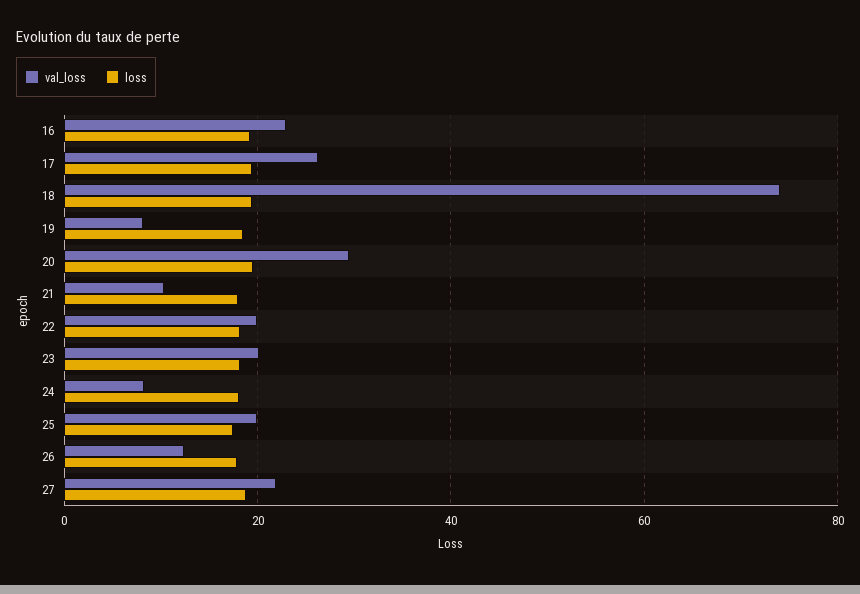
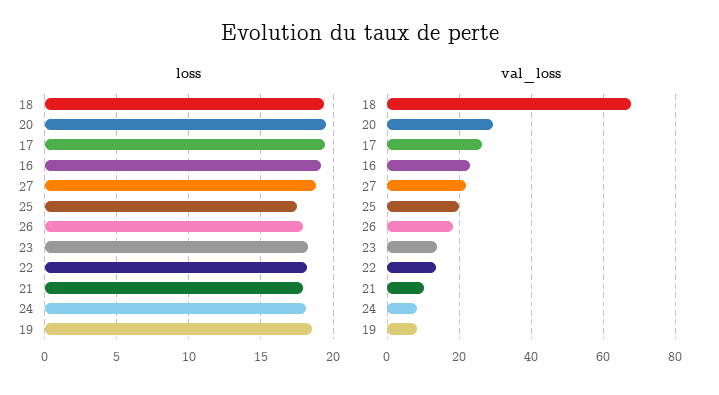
  {
    "val_loss": {
      "16": 22,
      "17": 26,
-     "18": 74,
+     "18": 68,
      "19": 8,
      "20": 30,
      "21": 10,
-     "22": 20,
+     "22": 14,
-     "23": 20,
+     "23": 14,
      "24": 8,
      "25": 20,
-     "26": 12,
+     "26": 18,
      "27": 22
    },
    "loss": {
      "16": 19,
      "17": 19.5,
      "18": 19.5,
      "19": 18.5,
      "20": 19.5,
      "21": 18,
      "22": 18,
      "23": 18,
      "24": 18,
      "25": 17.5,
      "26": 18,
      "27": 19
    }
  }

